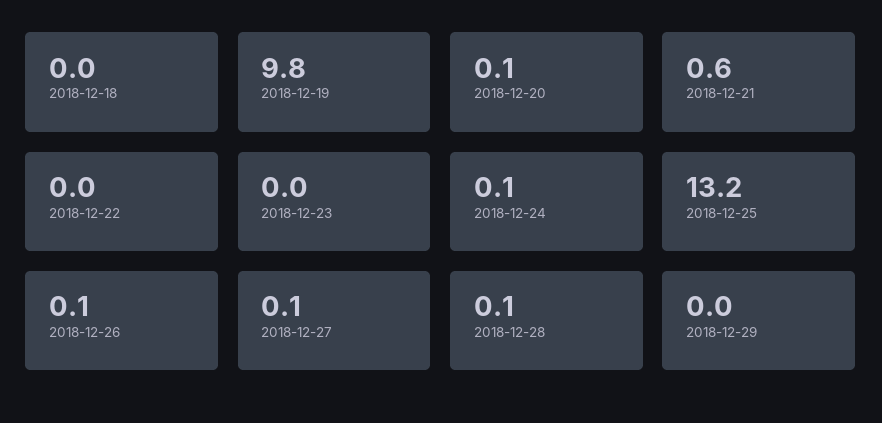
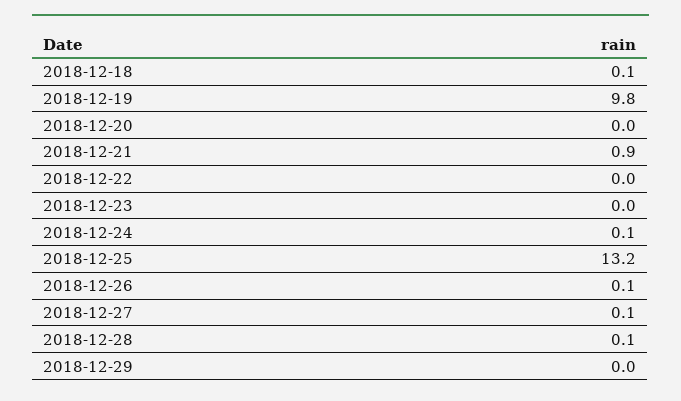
  {
-   "2018-12-18": 0,
+   "2018-12-18": 0.1,
    "2018-12-19": 9.8,
-   "2018-12-20": 0.1,
+   "2018-12-20": 0,
-   "2018-12-21": 0.6,
+   "2018-12-21": 0.9,
    "2018-12-22": 0,
    "2018-12-23": 0,
    "2018-12-24": 0.1,
    "2018-12-25": 13.2,
    "2018-12-26": 0.1,
    "2018-12-27": 0.1,
    "2018-12-28": 0.1,
    "2018-12-29": 0
  }

